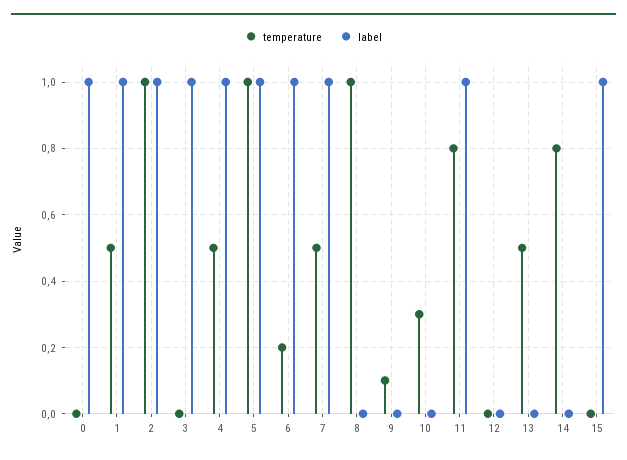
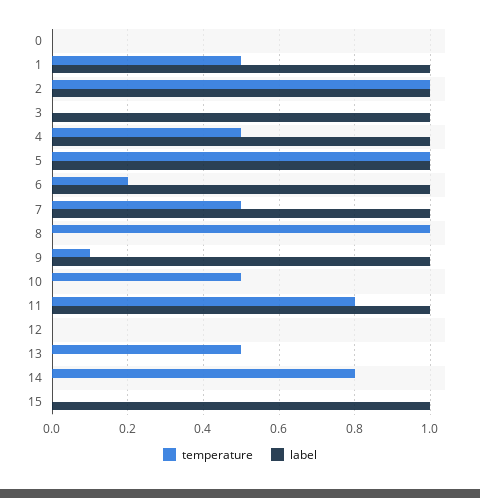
  {
    "temperature": {
      "0": 0,
      "1": 0.5,
      "2": 1,
      "3": 0,
      "4": 0.5,
      "5": 1,
      "6": 0.2,
      "7": 0.5,
      "8": 1,
      "9": 0.1,
-     "10": 0.3,
+     "10": 0.5,
      "11": 0.8,
      "12": 0,
      "13": 0.5,
      "14": 0.8,
      "15": 0
    },
    "label": {
-     "0": 1,
+     "0": 0,
      "1": 1,
      "2": 1,
      "3": 1,
      "4": 1,
      "5": 1,
      "6": 1,
      "7": 1,
      "8": 0,
-     "9": 0,
+     "9": 1,
      "10": 0,
      "11": 1,
      "12": 0,
      "13": 0,
      "14": 0,
      "15": 1
    }
  }

